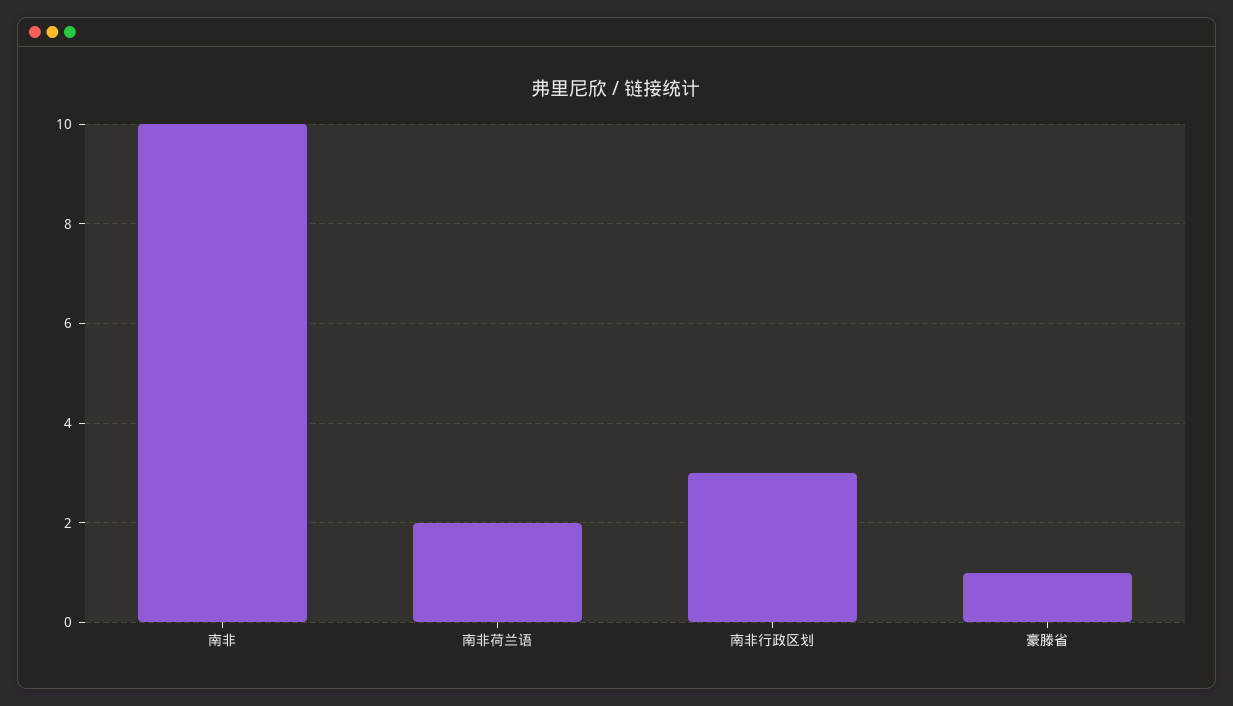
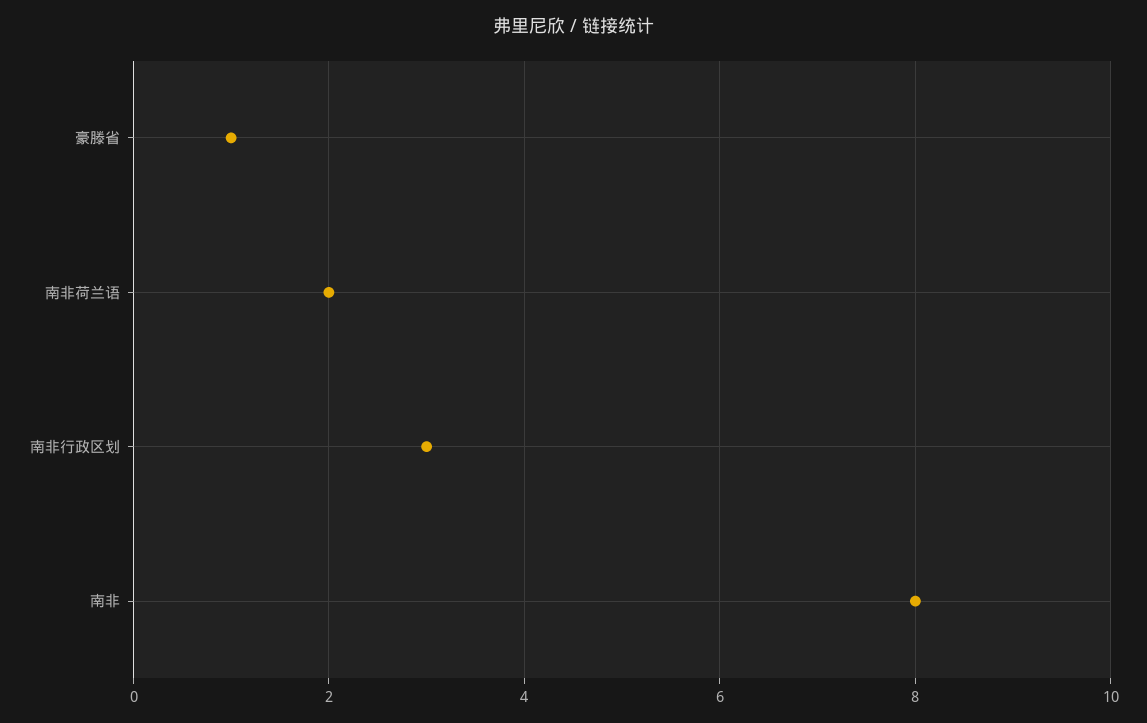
  {
-   "南非": 10,
+   "南非": 8,
    "南非荷兰语": 2,
    "南非行政区划": 3,
    "豪滕省": 1
  }

